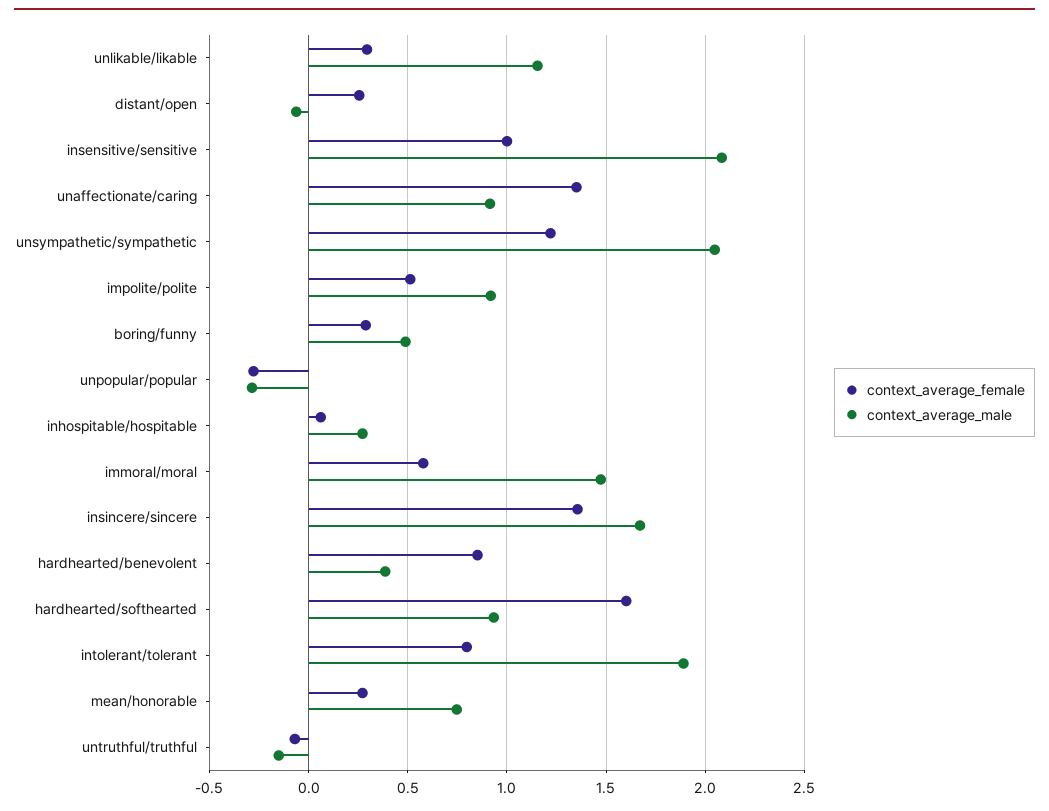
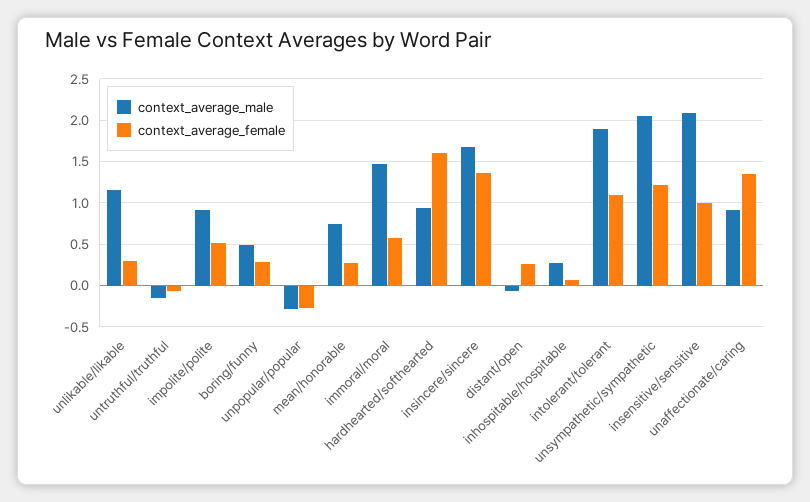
  {
    "context_average_female": {
      "unlikable/likable": 0.3,
      "distant/open": 0.25,
      "insensitive/sensitive": 1,
      "unaffectionate/caring": 1.35,
      "unsympathetic/sympathetic": 1.2,
      "impolite/polite": 0.5,
      "boring/funny": 0.3,
      "unpopular/popular": -0.3,
      "inhospitable/hospitable": 0.05,
      "immoral/moral": 0.6,
      "insincere/sincere": 1.35,
-     "hardhearted/benevolent": 0.85,
      "hardhearted/softhearted": 1.6,
-     "intolerant/tolerant": 0.8,
+     "intolerant/tolerant": 1.1,
      "mean/honorable": 0.25,
      "untruthful/truthful": -0.05
    },
    "context_average_male": {
      "unlikable/likable": 1.15,
      "distant/open": -0.05,
      "insensitive/sensitive": 2.1,
      "unaffectionate/caring": 0.9,
      "unsympathetic/sympathetic": 2.05,
      "impolite/polite": 0.9,
      "boring/funny": 0.5,
      "unpopular/popular": -0.3,
      "inhospitable/hospitable": 0.25,
      "immoral/moral": 1.45,
      "insincere/sincere": 1.65,
-     "hardhearted/benevolent": 0.4,
      "hardhearted/softhearted": 0.95,
      "intolerant/tolerant": 1.9,
      "mean/honorable": 0.75,
      "untruthful/truthful": -0.15
    }
  }

